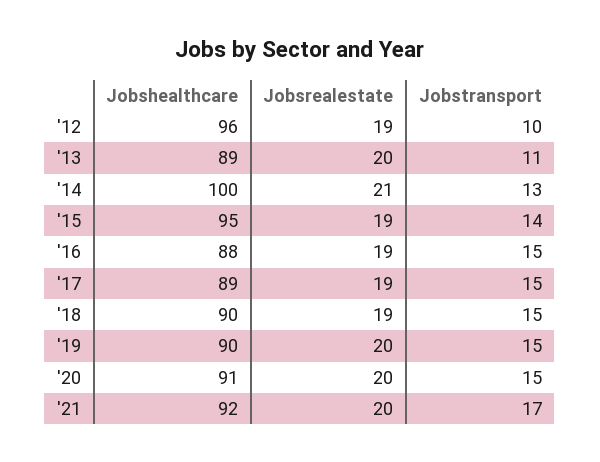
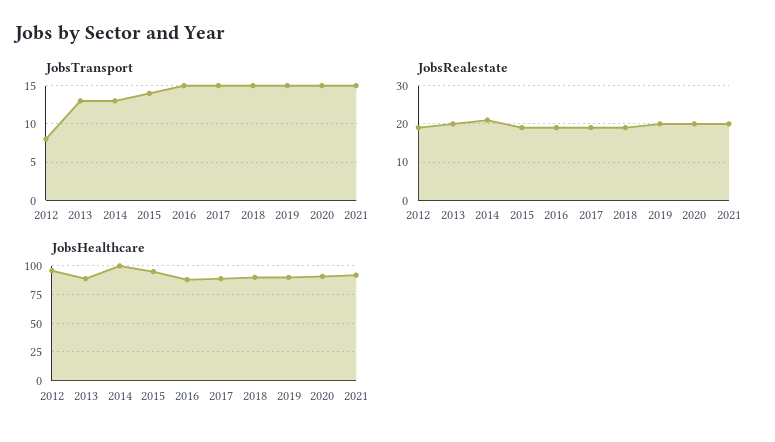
  {
    "Jobshealthcare": {
      "'12": 96,
      "'13": 89,
      "'14": 100,
      "'15": 95,
      "'16": 88,
      "'17": 89,
      "'18": 90,
      "'19": 90,
      "'20": 91,
      "'21": 92
    },
    "Jobsrealestate": {
      "'12": 19,
      "'13": 20,
      "'14": 21,
      "'15": 19,
      "'16": 19,
      "'17": 19,
      "'18": 19,
      "'19": 20,
      "'20": 20,
      "'21": 20
    },
    "Jobstransport": {
-     "'12": 10,
+     "'12": 8,
-     "'13": 11,
+     "'13": 13,
      "'14": 13,
      "'15": 14,
      "'16": 15,
      "'17": 15,
      "'18": 15,
      "'19": 15,
      "'20": 15,
-     "'21": 17
+     "'21": 15
    }
  }

